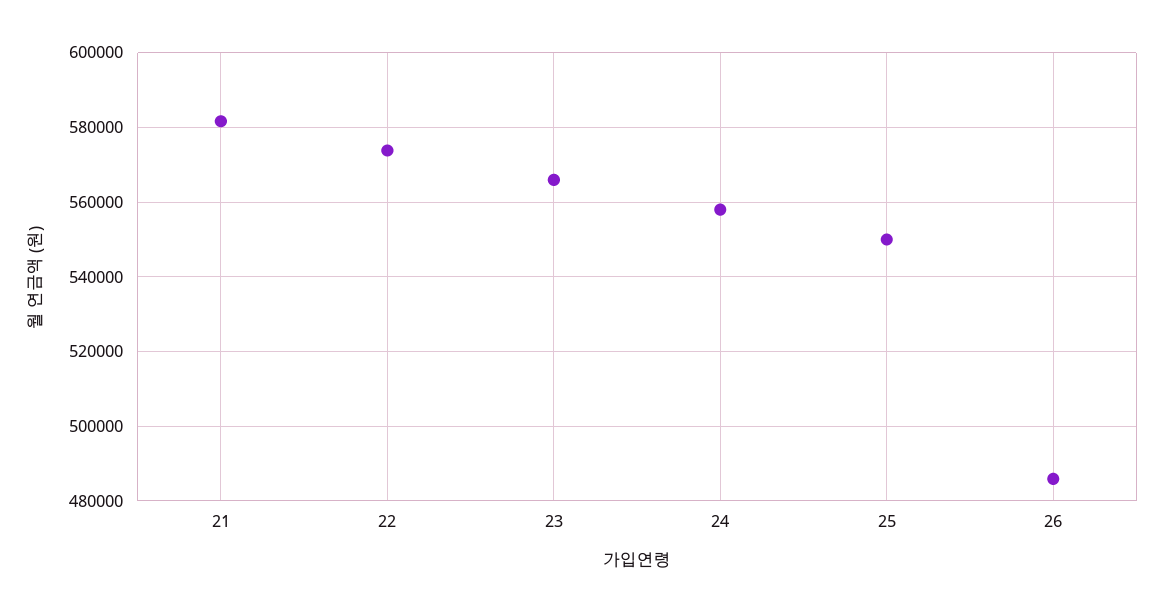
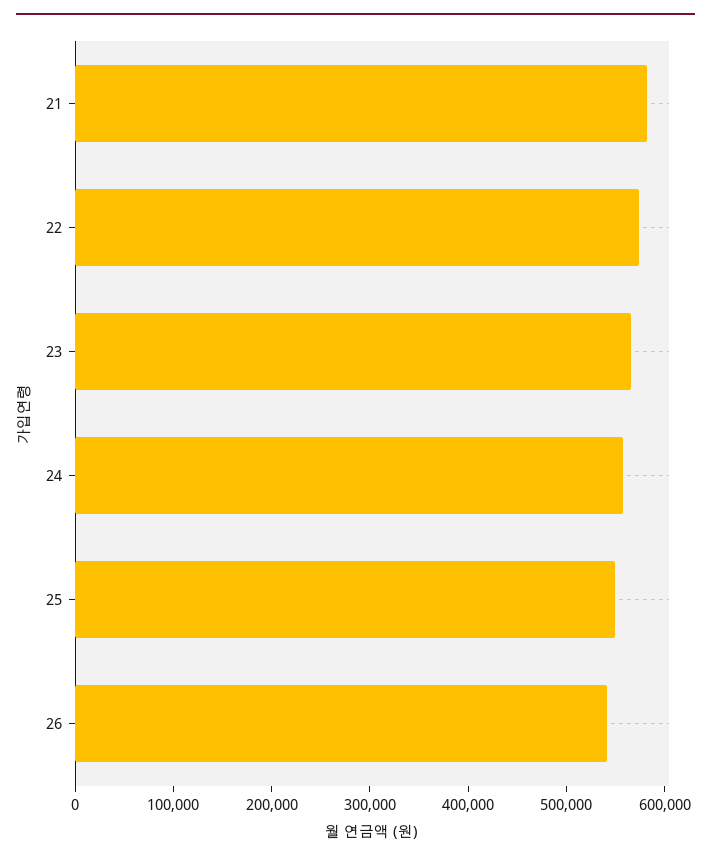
  {
    "21": 582000,
    "22": 574000,
    "23": 566000,
    "24": 558000,
    "25": 550000,
-   "26": 486000
+   "26": 540000
  }

